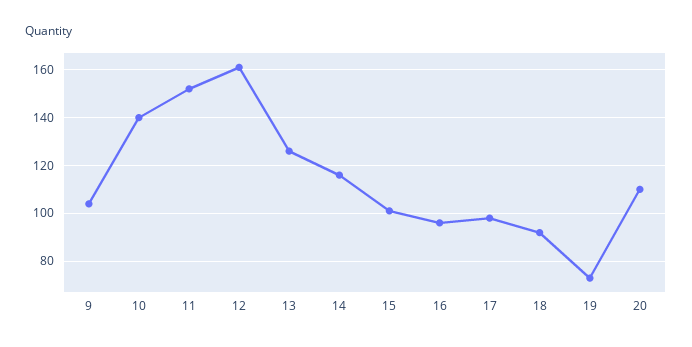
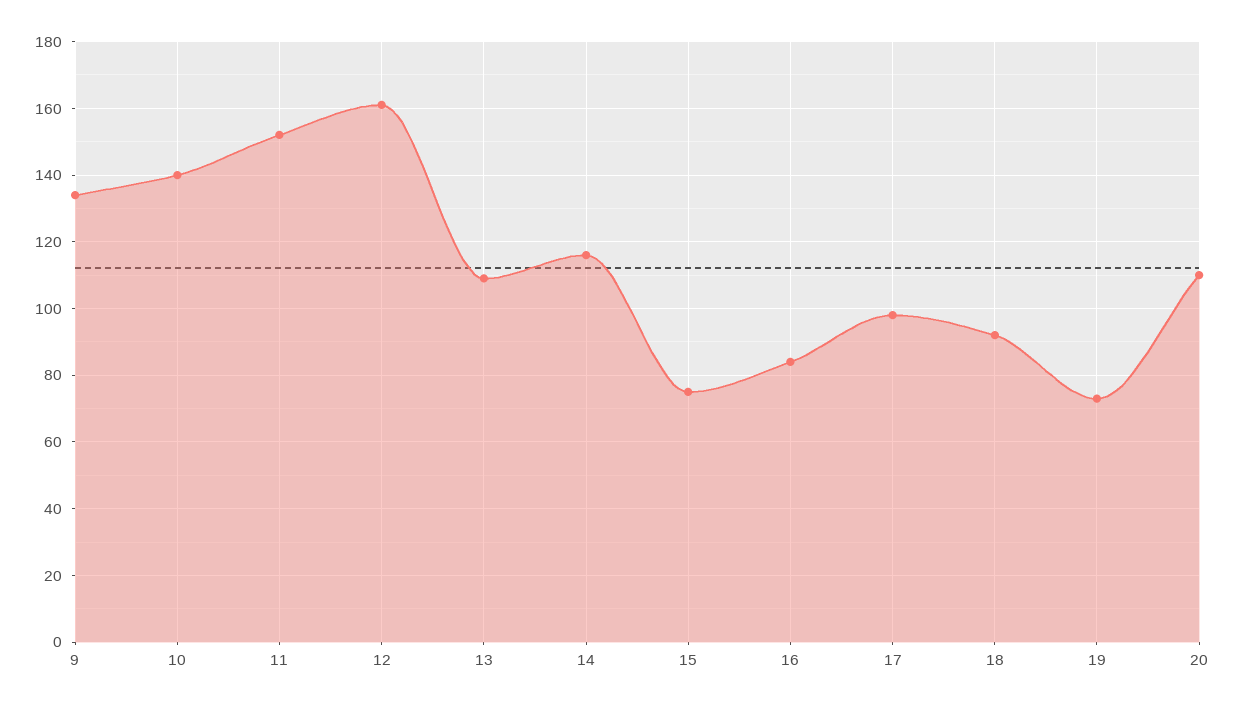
  {
-   "9": 105,
+   "9": 135,
    "10": 140,
    "11": 150,
    "12": 160,
-   "13": 125,
+   "13": 110,
    "14": 115,
-   "15": 100,
+   "15": 75,
-   "16": 95,
+   "16": 85,
    "17": 100,
    "18": 90,
    "19": 75,
    "20": 110
  }

